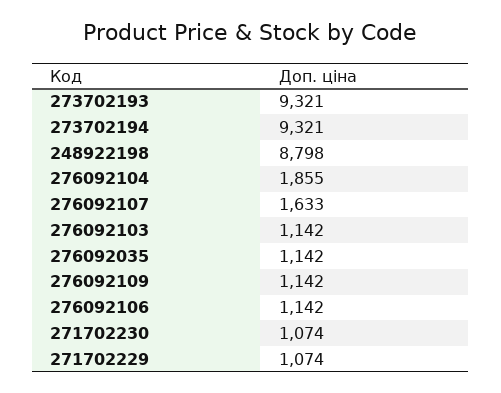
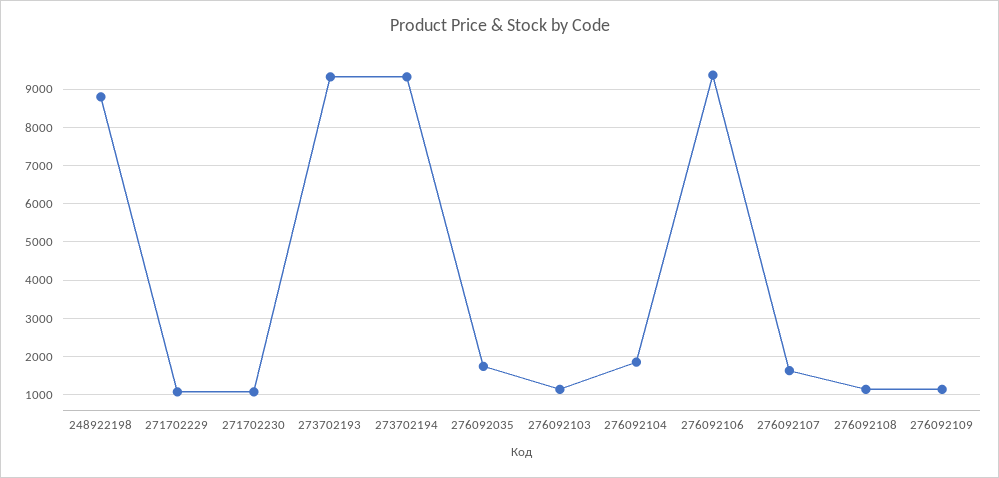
  {
    "273702193": 9321,
    "273702194": 9321,
    "248922198": 8798,
    "276092104": 1855,
    "276092107": 1633,
    "276092103": 1142,
-   "276092035": 1142,
+   "276092035": 1800,
    "276092109": 1142,
-   "276092106": 1142,
+   "276092106": 9400,
    "271702230": 1074,
-   "271702229": 1074
+   "271702229": 1074,
+   "276092108": 1200
  }

